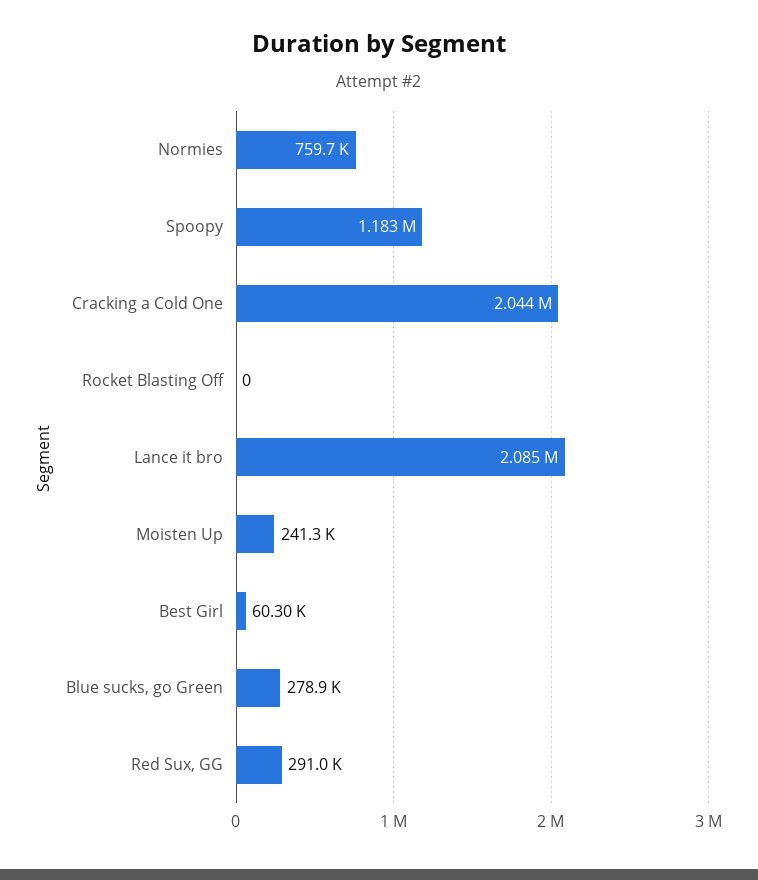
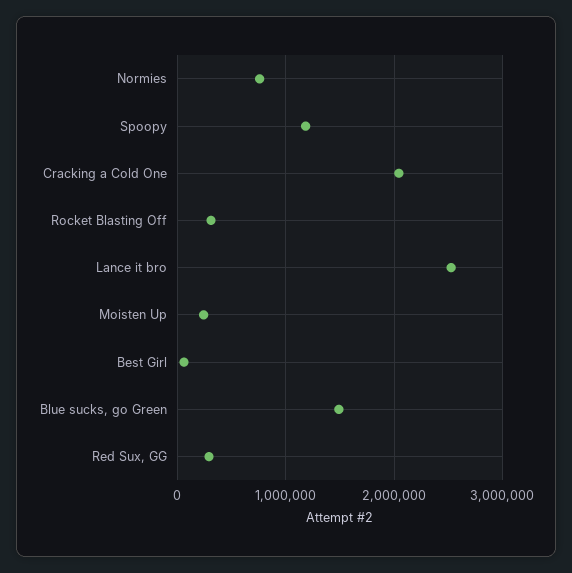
  {
    "Normies": 759700,
    "Spoopy": 1183000,
    "Cracking a Cold One": 2044000,
-   "Rocket Blasting Off": 0,
+   "Rocket Blasting Off": 300000,
-   "Lance it bro": 2085000,
+   "Lance it bro": 2500000,
    "Moisten Up": 241300,
    "Best Girl": 60300,
-   "Blue sucks, go Green": 278900,
+   "Blue sucks, go Green": 1500000,
    "Red Sux, GG": 291000
  }

